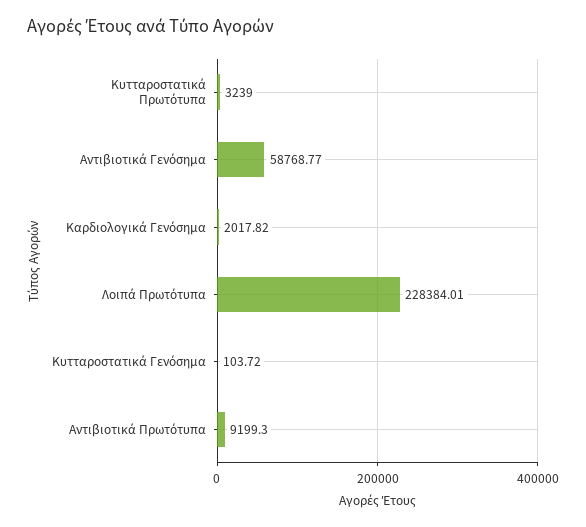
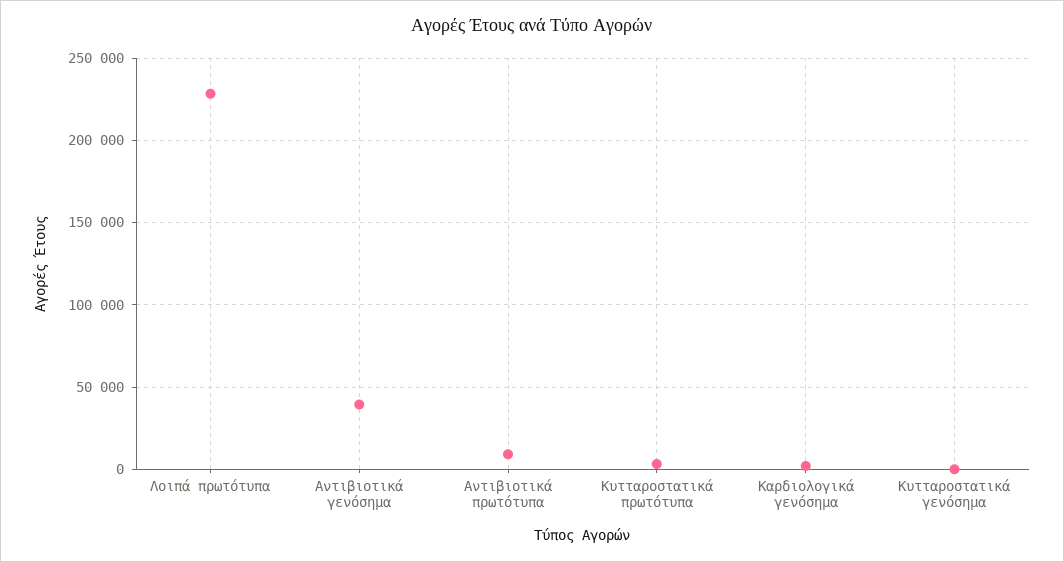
  {
    "Κυτταροστατικά Πρωτότυπα": 3239,
-   "Αντιβιοτικά Γενόσημα": 58768.77,
+   "Αντιβιοτικά Γενόσημα": 40000,
    "Καρδιολογικά Γενόσημα": 2017.82,
    "Λοιπά Πρωτότυπα": 228384.01,
    "Κυτταροστατικά Γενόσημα": 103.72,
    "Αντιβιοτικά Πρωτότυπα": 9199.3
  }

